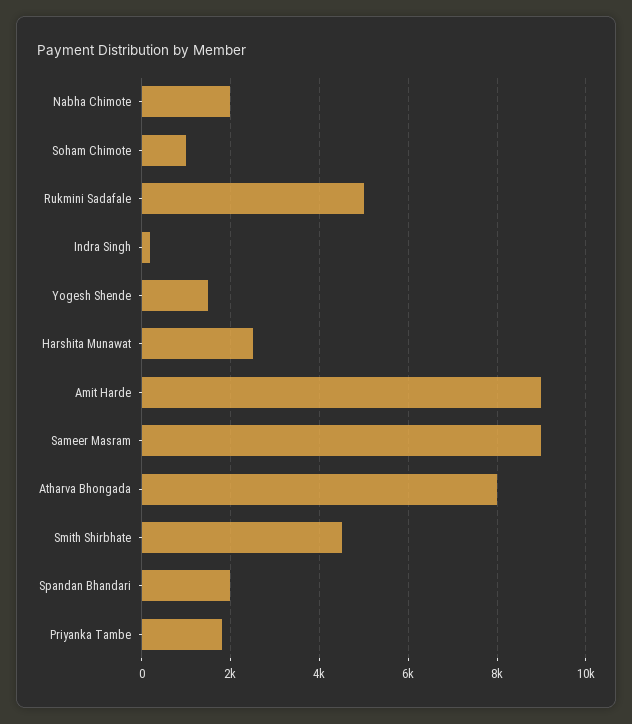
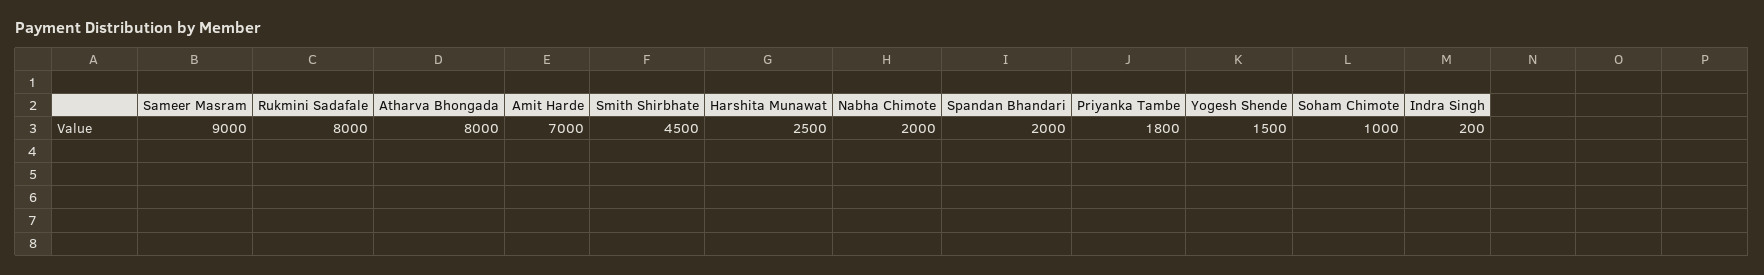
  {
    "Nabha Chimote": 2000,
    "Soham Chimote": 1000,
-   "Rukmini Sadafale": 5000,
+   "Rukmini Sadafale": 8000,
    "Indra Singh": 200,
    "Yogesh Shende": 1500,
    "Harshita Munawat": 2500,
-   "Amit Harde": 9000,
+   "Amit Harde": 7000,
    "Sameer Masram": 9000,
    "Atharva Bhongada": 8000,
    "Smith Shirbhate": 4500,
    "Spandan Bhandari": 2000,
    "Priyanka Tambe": 1800
  }

